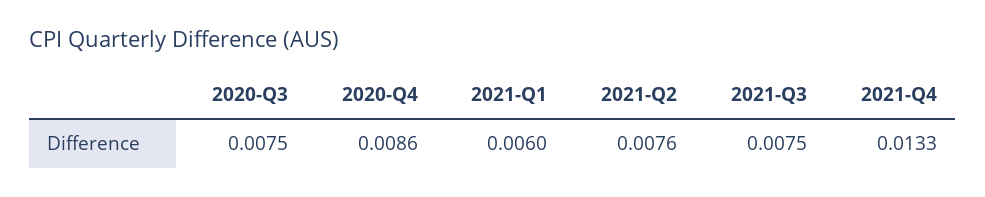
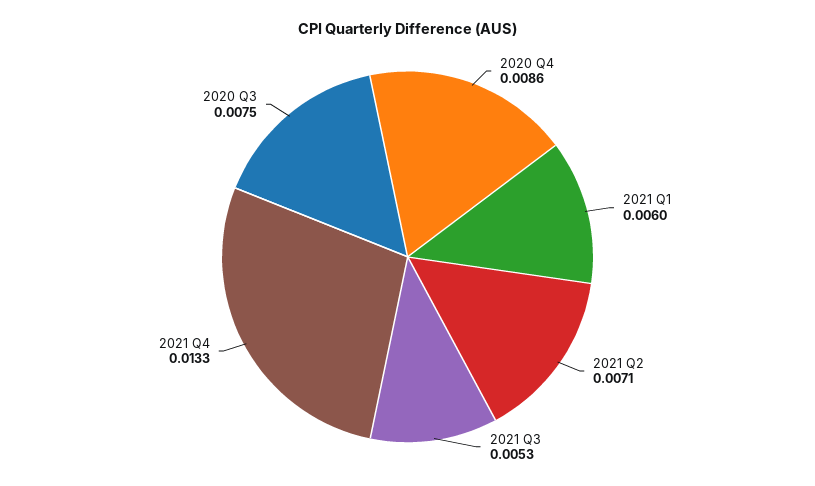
  {
    "2020-Q3": 0.0075,
    "2020-Q4": 0.0086,
    "2021-Q1": 0.006,
-   "2021-Q2": 0.0076,
+   "2021-Q2": 0.0071,
-   "2021-Q3": 0.0075,
+   "2021-Q3": 0.0053,
    "2021-Q4": 0.0133
  }

